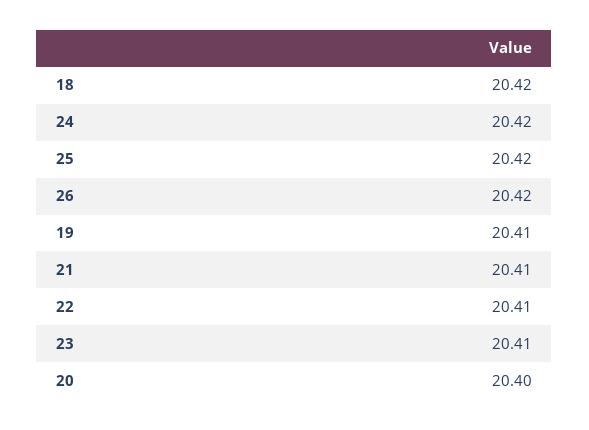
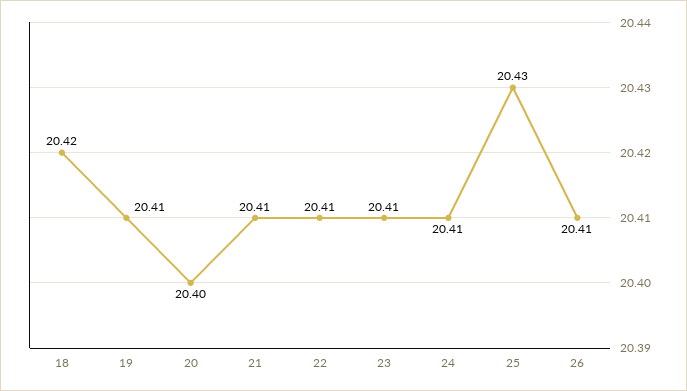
  {
    "18": 20.42,
-   "24": 20.42,
+   "24": 20.41,
-   "25": 20.42,
+   "25": 20.43,
-   "26": 20.42,
+   "26": 20.41,
    "19": 20.41,
    "21": 20.41,
    "22": 20.41,
    "23": 20.41,
    "20": 20.4
  }

